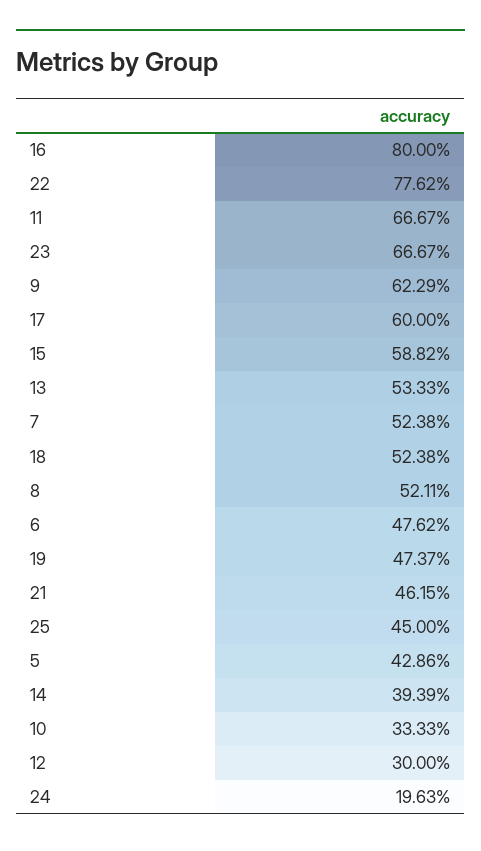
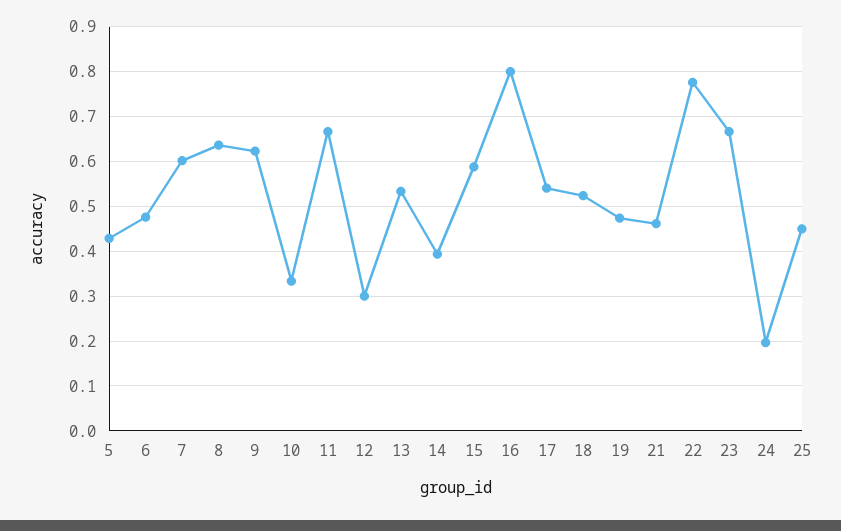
  {
    "16": 0.8,
    "22": 0.7762,
    "11": 0.6667,
    "23": 0.6667,
    "9": 0.6229,
-   "17": 0.6,
+   "17": 0.54,
    "15": 0.5882,
    "13": 0.5333,
-   "7": 0.5238,
+   "7": 0.6,
    "18": 0.5238,
-   "8": 0.5211,
+   "8": 0.64,
    "6": 0.4762,
    "19": 0.4737,
    "21": 0.4615,
    "25": 0.45,
    "5": 0.4286,
    "14": 0.3939,
    "10": 0.3333,
    "12": 0.3,
    "24": 0.1963
  }

